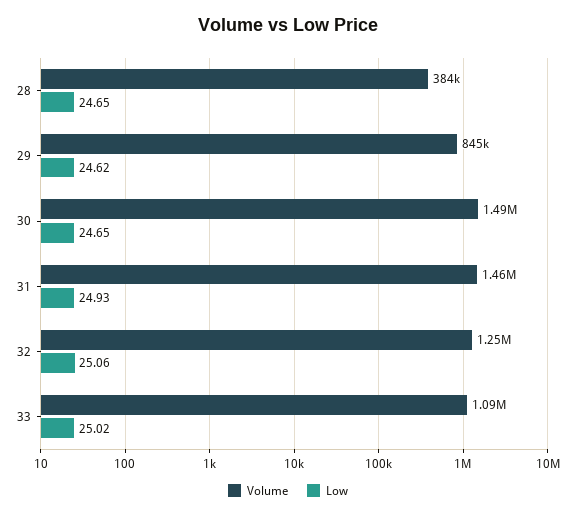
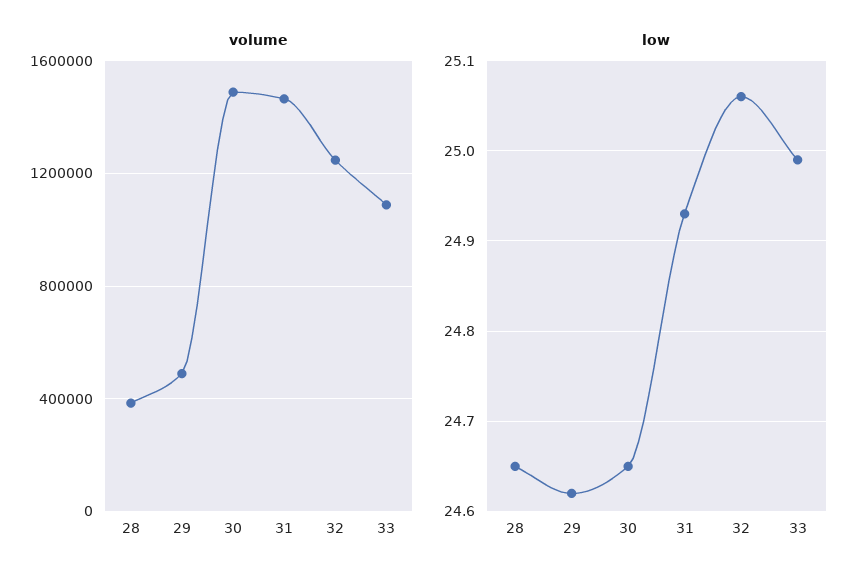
  {
    "Volume": {
      "28": 384000,
-     "29": 845000,
+     "29": 500000,
      "30": 1490000,
      "31": 1460000,
      "32": 1250000,
      "33": 1090000
    },
    "Low": {
      "28": 24.65,
      "29": 24.62,
      "30": 24.65,
      "31": 24.93,
      "32": 25.06,
-     "33": 25.02
+     "33": 24.99
    }
  }

